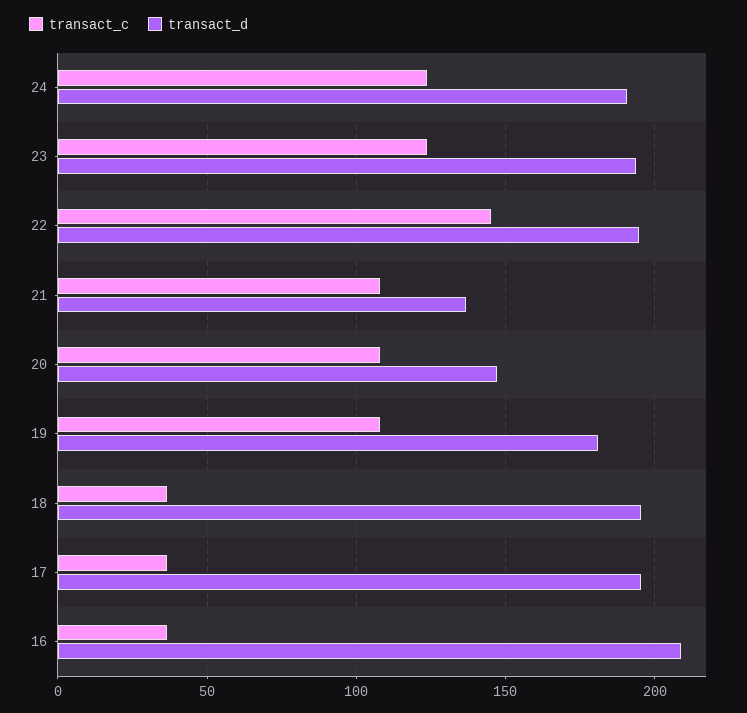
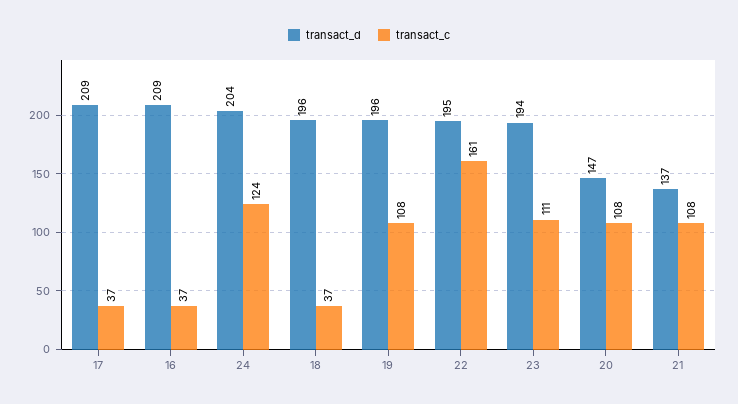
  {
    "transact_c": {
      "24": 124,
-     "23": 125,
+     "23": 111,
-     "22": 145,
+     "22": 161,
      "21": 108,
      "20": 108,
      "19": 108,
      "18": 37,
      "17": 37,
      "16": 37
    },
    "transact_d": {
-     "24": 190,
+     "24": 204,
      "23": 194,
      "22": 195,
      "21": 137,
      "20": 147,
-     "19": 180,
+     "19": 196,
      "18": 196,
-     "17": 195,
+     "17": 209,
      "16": 209
    }
  }

